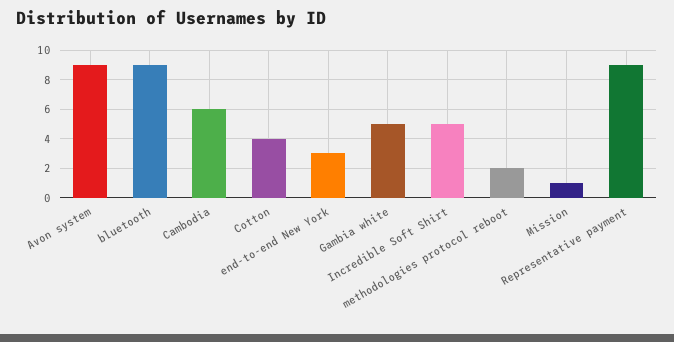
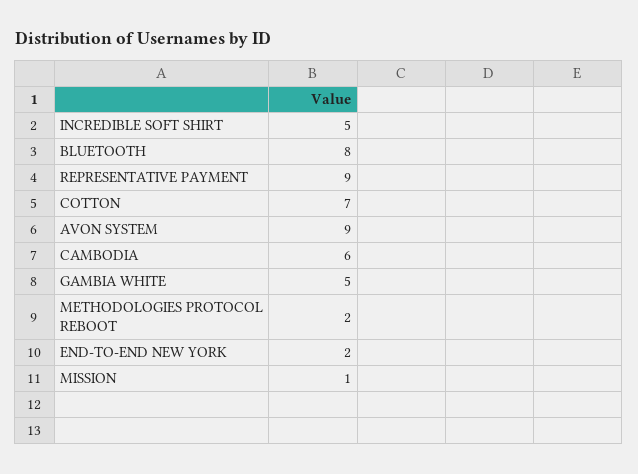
  {
    "Avon system": 9,
-   "bluetooth": 9,
+   "bluetooth": 8,
    "Cambodia": 6,
-   "Cotton": 4,
+   "Cotton": 7,
-   "end-to-end New York": 3,
+   "end-to-end New York": 2,
    "Gambia white": 5,
    "Incredible Soft Shirt": 5,
    "methodologies protocol reboot": 2,
    "Mission": 1,
    "Representative payment": 9
  }

